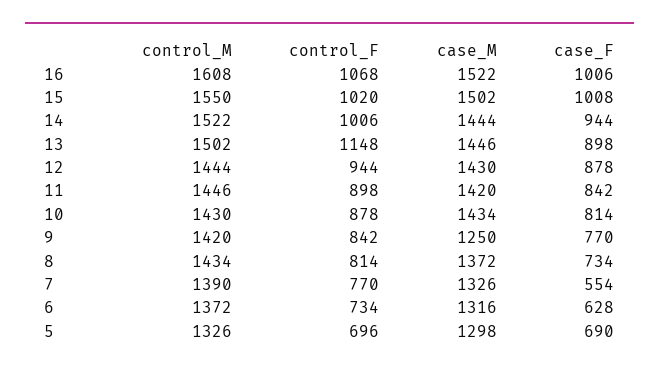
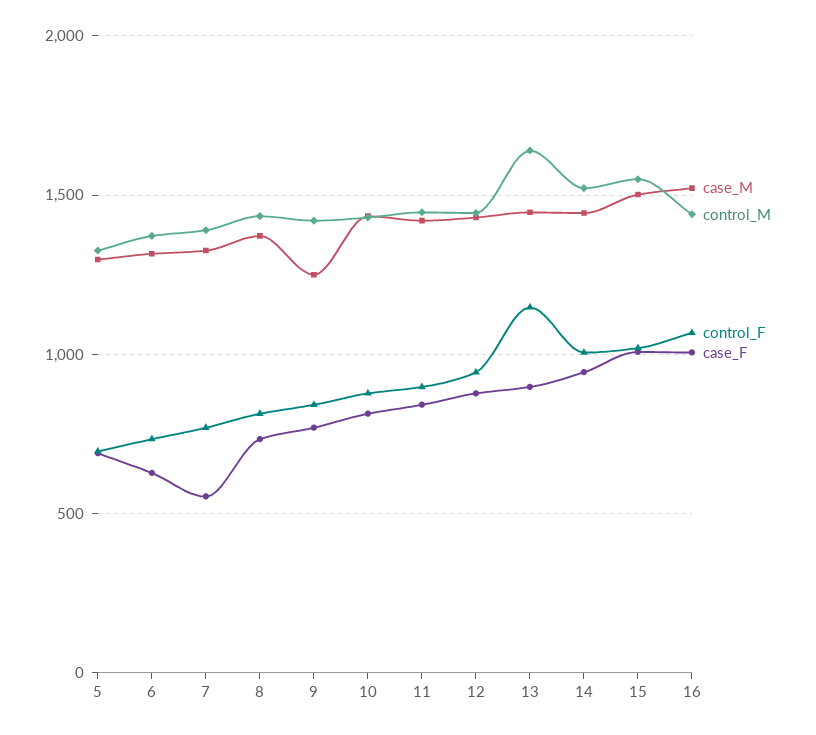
  {
    "control_M": {
-     "16": 1608,
+     "16": 1450,
      "15": 1550,
      "14": 1522,
-     "13": 1502,
+     "13": 1650,
      "12": 1444,
      "11": 1446,
      "10": 1430,
      "9": 1420,
      "8": 1434,
      "7": 1390,
      "6": 1372,
      "5": 1326
    },
    "control_F": {
      "16": 1068,
      "15": 1020,
      "14": 1006,
      "13": 1148,
      "12": 944,
      "11": 898,
      "10": 878,
      "9": 842,
      "8": 814,
      "7": 770,
      "6": 734,
      "5": 696
    },
    "case_M": {
      "16": 1522,
      "15": 1502,
      "14": 1444,
      "13": 1446,
      "12": 1430,
      "11": 1420,
      "10": 1434,
      "9": 1250,
      "8": 1372,
      "7": 1326,
      "6": 1316,
      "5": 1298
    },
    "case_F": {
      "16": 1006,
      "15": 1008,
      "14": 944,
      "13": 898,
      "12": 878,
      "11": 842,
      "10": 814,
      "9": 770,
      "8": 734,
      "7": 554,
      "6": 628,
      "5": 690
    }
  }

